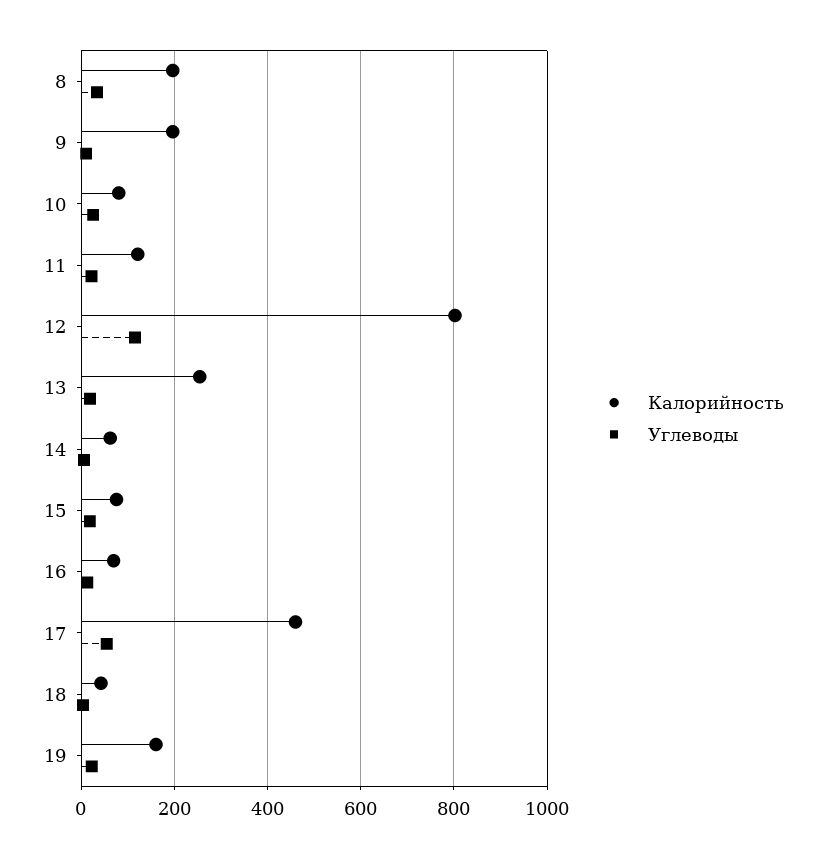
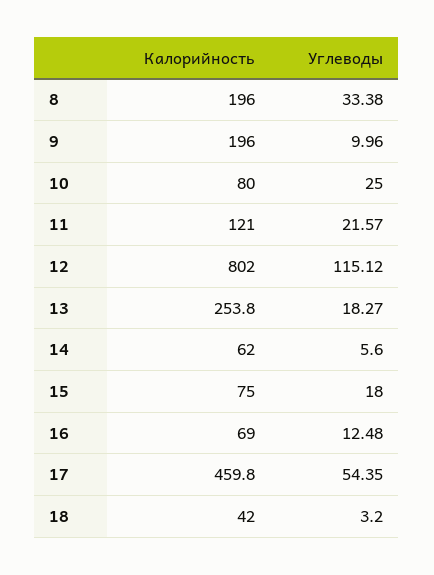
  {
    "Калорийность": {
      "8": 196,
      "9": 196,
      "10": 80,
      "11": 121,
      "12": 802,
      "13": 253.8,
      "14": 62,
      "15": 75,
      "16": 69,
      "17": 459.8,
-     "18": 42,
+     "18": 42
-     "19": 160
    },
    "Углеводы": {
      "8": 33.38,
      "9": 9.96,
      "10": 25,
      "11": 21.57,
      "12": 115.12,
      "13": 18.27,
      "14": 5.6,
      "15": 18,
      "16": 12.48,
      "17": 54.35,
-     "18": 3.2,
+     "18": 3.2
-     "19": 20
    }
  }

